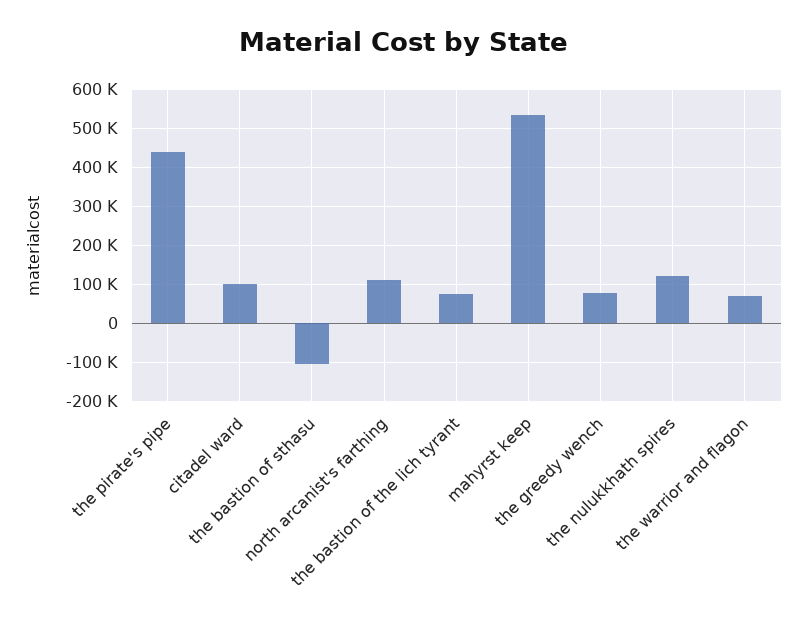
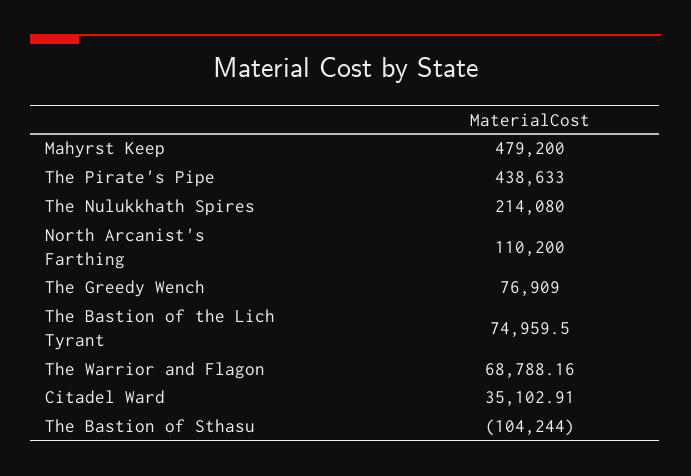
  {
    "the pirate's pipe": 438633,
-   "citadel ward": 100000,
+   "citadel ward": 35102.91,
    "the bastion of sthasu": -104244,
    "north arcanist's farthing": 110200,
    "the bastion of the lich tyrant": 74959.5,
-   "mahyrst keep": 540000,
+   "mahyrst keep": 479200,
    "the greedy wench": 76909,
-   "the nulukkhath spires": 120000,
+   "the nulukkhath spires": 214080,
    "the warrior and flagon": 68788.16
  }

